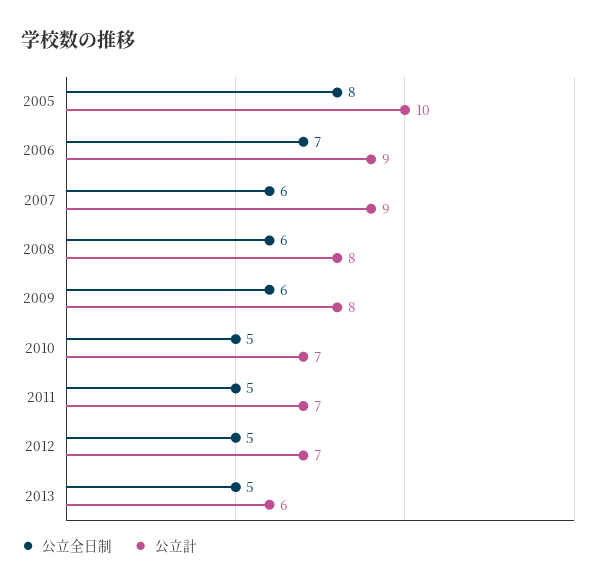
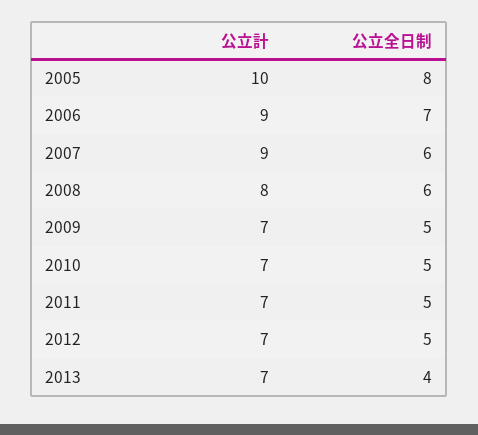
  {
    "公立全日制": {
      "2005": 8,
      "2006": 7,
      "2007": 6,
      "2008": 6,
-     "2009": 6,
+     "2009": 5,
      "2010": 5,
      "2011": 5,
      "2012": 5,
-     "2013": 5
+     "2013": 4
    },
    "公立計": {
      "2005": 10,
      "2006": 9,
      "2007": 9,
      "2008": 8,
-     "2009": 8,
+     "2009": 7,
      "2010": 7,
      "2011": 7,
      "2012": 7,
-     "2013": 6
+     "2013": 7
    }
  }

